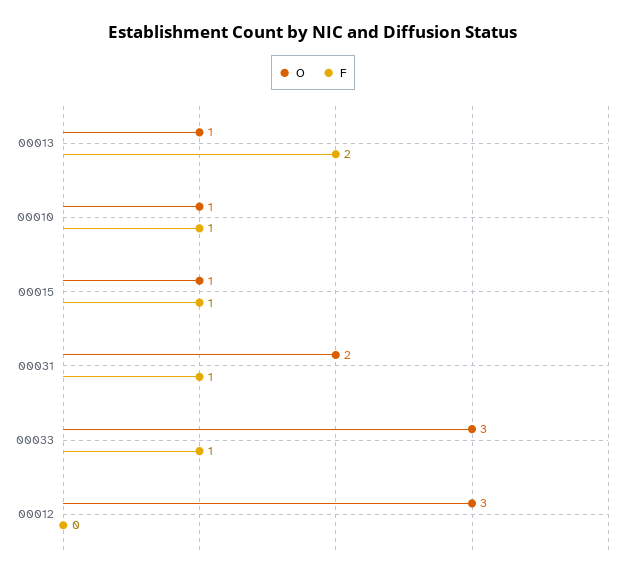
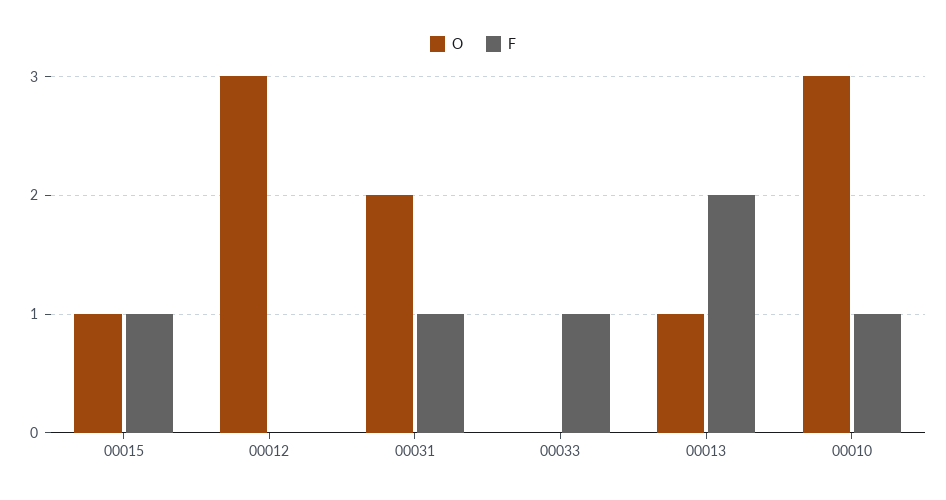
  {
    "O": {
      "00013": 1,
-     "00010": 1,
+     "00010": 3,
      "00015": 1,
      "00031": 2,
-     "00033": 3,
+     "00033": 0,
      "00012": 3
    },
    "F": {
      "00013": 2,
      "00010": 1,
      "00015": 1,
      "00031": 1,
      "00033": 1,
      "00012": 0
    }
  }

